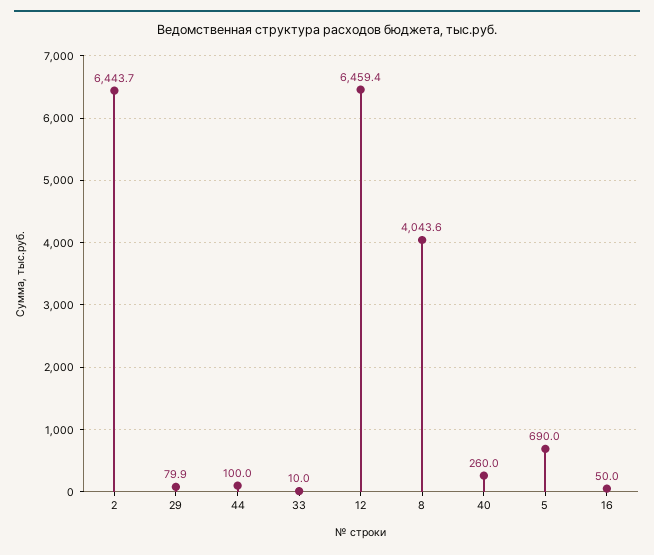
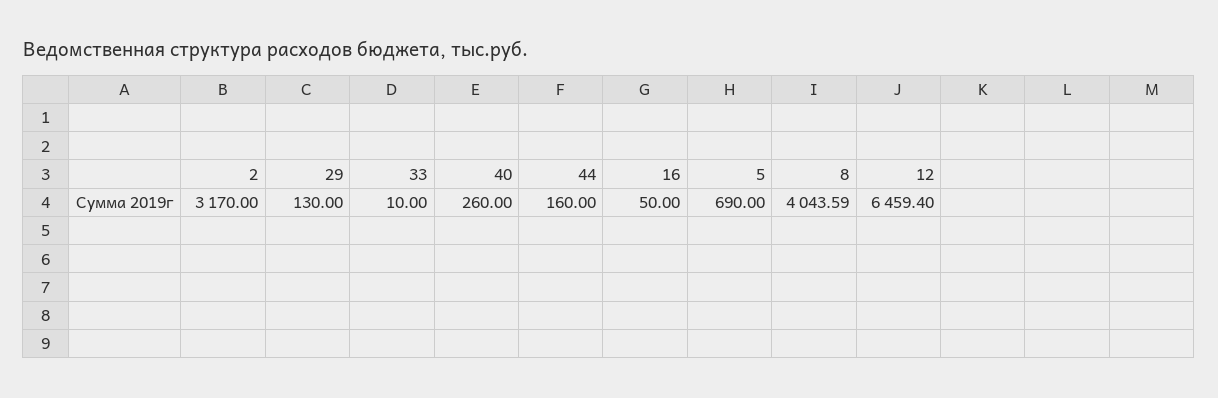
  {
-   "2": 6443.7,
+   "2": 3170,
-   "29": 79.9,
+   "29": 130,
-   "44": 100,
+   "44": 160,
    "33": 10,
    "12": 6459.4,
    "8": 4043.59,
    "40": 260,
    "5": 690,
    "16": 50
  }

